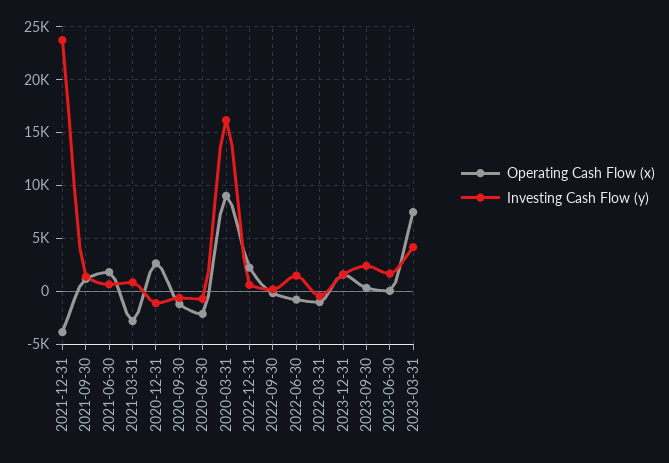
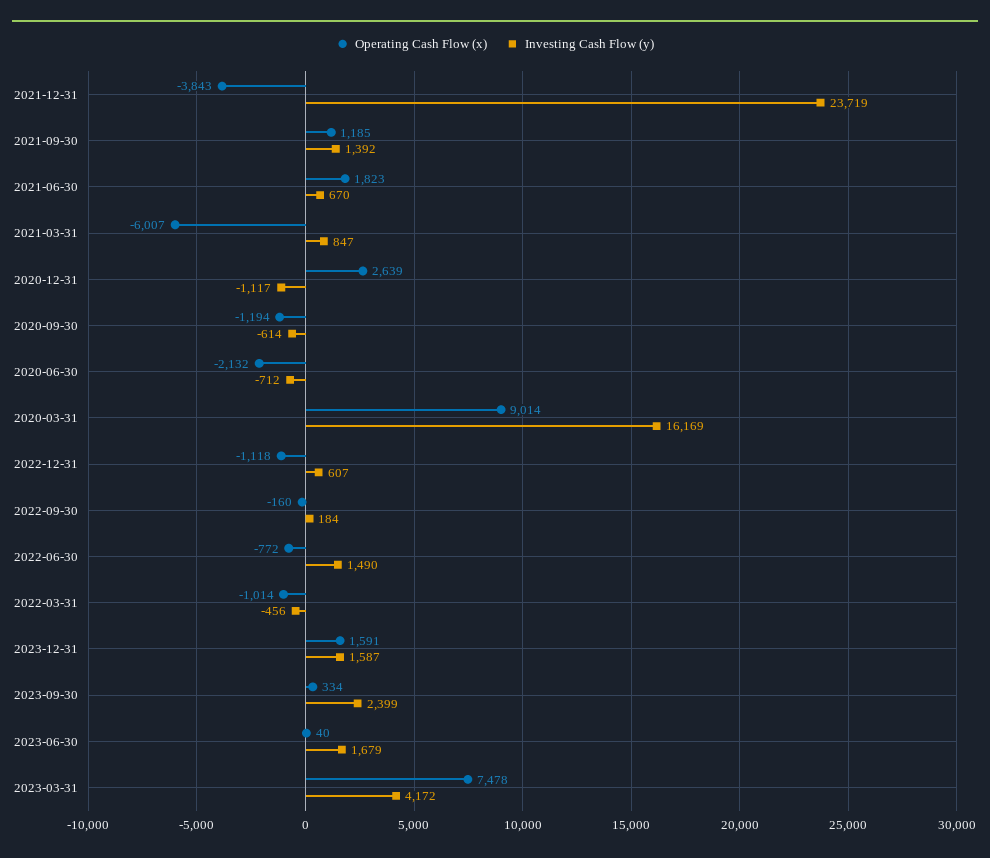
  {
    "Operating Cash Flow (x)": {
      "2021-12-31": -3843,
      "2021-09-30": 1185,
      "2021-06-30": 1823,
-     "2021-03-31": -3000,
+     "2021-03-31": -6007,
      "2020-12-31": 2639,
      "2020-09-30": -1194,
      "2020-06-30": -2132,
      "2020-03-31": 9014,
-     "2022-12-31": 2000,
+     "2022-12-31": -1118,
      "2022-09-30": -160,
      "2022-06-30": -772,
      "2022-03-31": -1014,
      "2023-12-31": 1591,
      "2023-09-30": 334,
      "2023-06-30": 40,
      "2023-03-31": 7478
    },
    "Investing Cash Flow (y)": {
      "2021-12-31": 23719,
      "2021-09-30": 1392,
      "2021-06-30": 670,
      "2021-03-31": 847,
      "2020-12-31": -1117,
      "2020-09-30": -614,
      "2020-06-30": -712,
      "2020-03-31": 16169,
      "2022-12-31": 607,
      "2022-09-30": 184,
      "2022-06-30": 1490,
      "2022-03-31": -456,
      "2023-12-31": 1587,
      "2023-09-30": 2399,
      "2023-06-30": 1679,
      "2023-03-31": 4172
    }
  }

